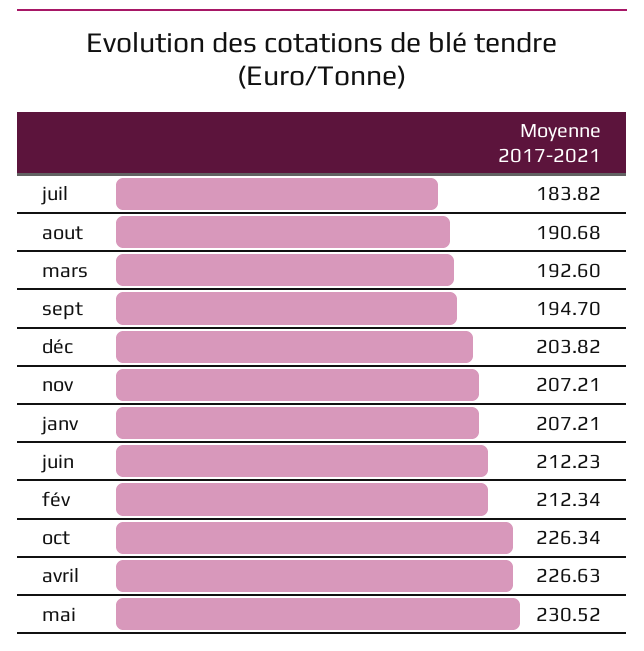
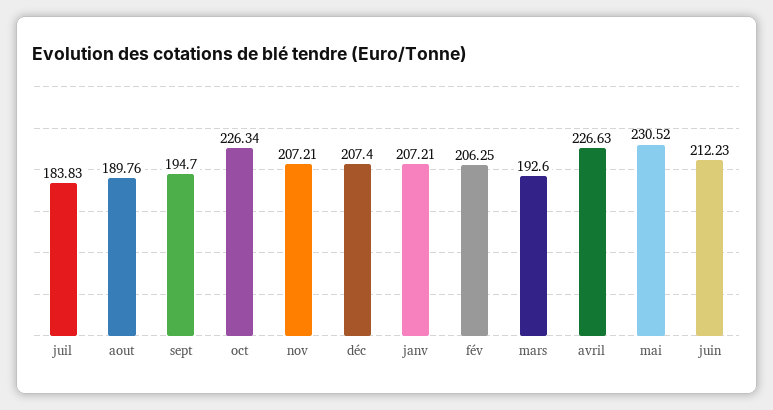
  {
-   "juil": 183.82,
+   "juil": 183.83,
-   "aout": 190.68,
+   "aout": 189.76,
    "mars": 192.6,
    "sept": 194.7,
-   "déc": 203.82,
+   "déc": 207.4,
    "nov": 207.21,
    "janv": 207.21,
    "juin": 212.23,
-   "fév": 212.34,
+   "fév": 206.25,
    "oct": 226.34,
    "avril": 226.63,
    "mai": 230.52
  }

